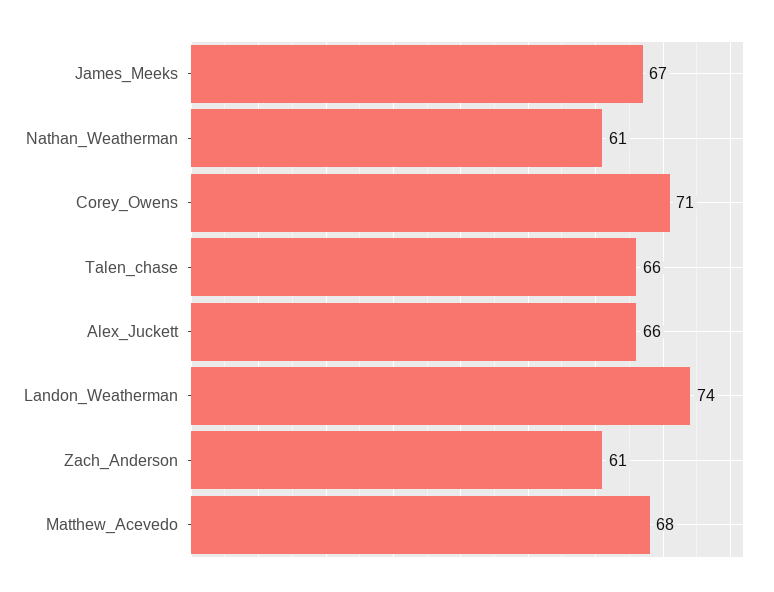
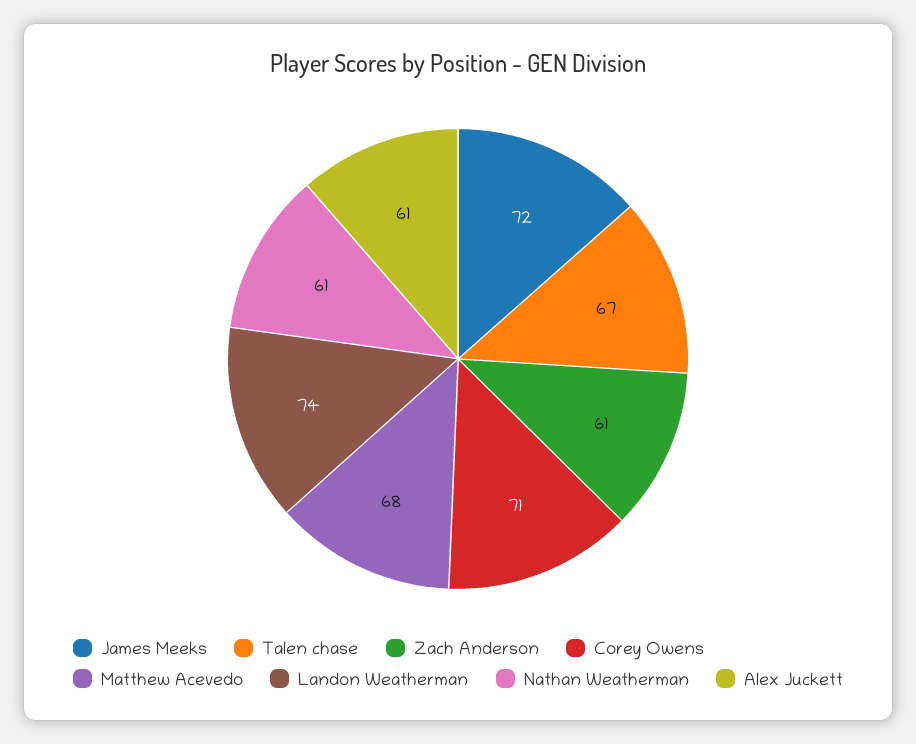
  {
-   "James_Meeks": 67,
+   "James_Meeks": 72,
    "Nathan_Weatherman": 61,
    "Corey_Owens": 71,
-   "Talen_chase": 66,
+   "Talen_chase": 67,
-   "Alex_Juckett": 66,
+   "Alex_Juckett": 61,
    "Landon_Weatherman": 74,
    "Zach_Anderson": 61,
    "Matthew_Acevedo": 68
  }

